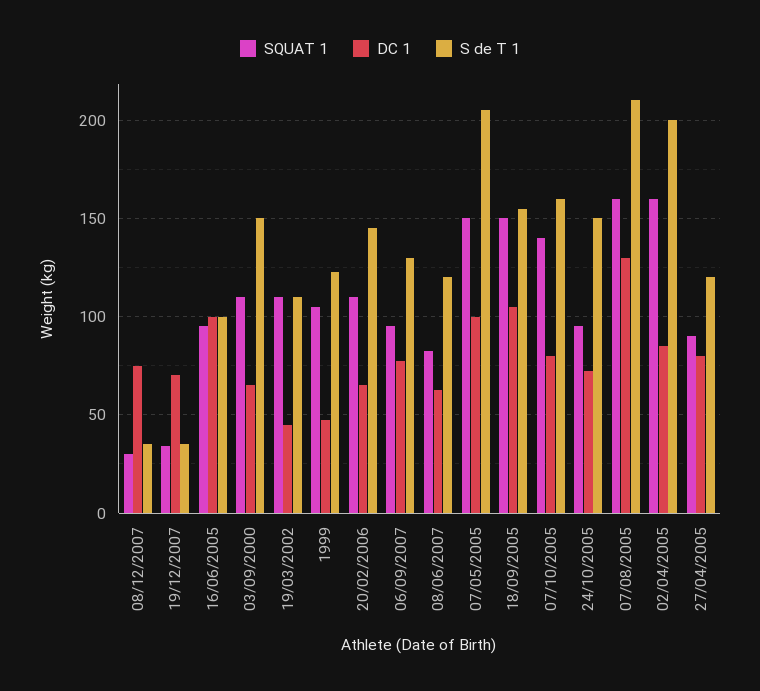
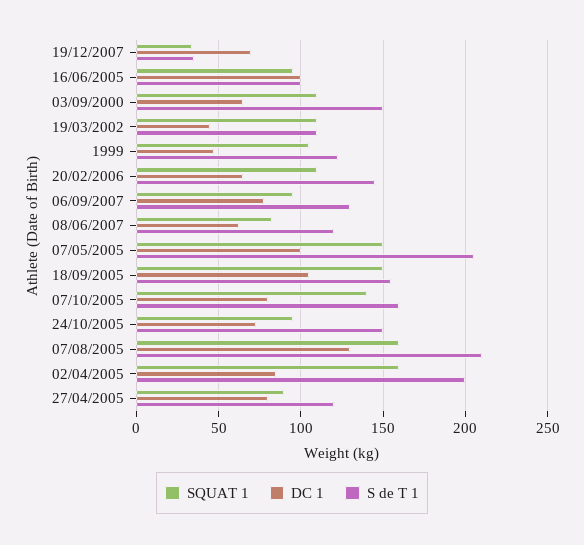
  {
    "SQUAT 1": {
-     "08/12/2007": 30,
      "19/12/2007": 35,
      "16/06/2005": 95,
      "03/09/2000": 110,
      "19/03/2002": 110,
      "1999": 105,
      "20/02/2006": 110,
      "06/09/2007": 95,
      "08/06/2007": 85,
      "07/05/2005": 150,
      "18/09/2005": 150,
      "07/10/2005": 140,
      "24/10/2005": 95,
      "07/08/2005": 160,
      "02/04/2005": 160,
      "27/04/2005": 90
    },
    "DC 1": {
-     "08/12/2007": 75,
      "19/12/2007": 70,
      "16/06/2005": 100,
      "03/09/2000": 65,
      "19/03/2002": 45,
      "1999": 50,
      "20/02/2006": 65,
      "06/09/2007": 80,
      "08/06/2007": 65,
      "07/05/2005": 100,
      "18/09/2005": 105,
      "07/10/2005": 80,
      "24/10/2005": 75,
      "07/08/2005": 130,
      "02/04/2005": 85,
      "27/04/2005": 80
    },
    "S de T 1": {
-     "08/12/2007": 35,
      "19/12/2007": 35,
      "16/06/2005": 100,
      "03/09/2000": 150,
      "19/03/2002": 110,
      "1999": 125,
      "20/02/2006": 145,
      "06/09/2007": 130,
      "08/06/2007": 120,
      "07/05/2005": 205,
      "18/09/2005": 155,
      "07/10/2005": 160,
      "24/10/2005": 150,
      "07/08/2005": 210,
      "02/04/2005": 200,
      "27/04/2005": 120
    }
  }

